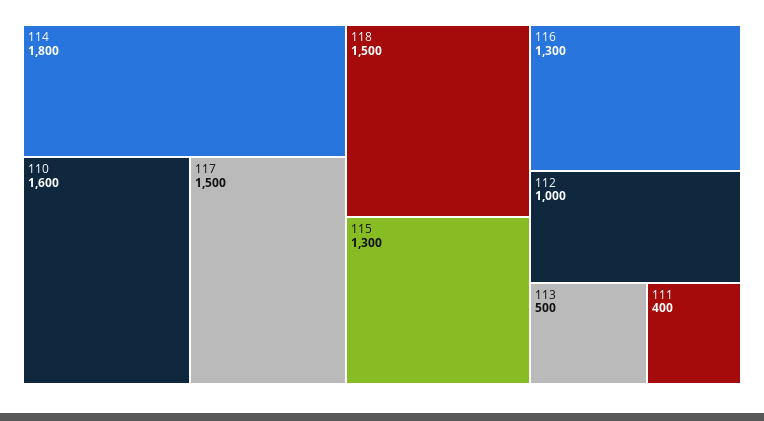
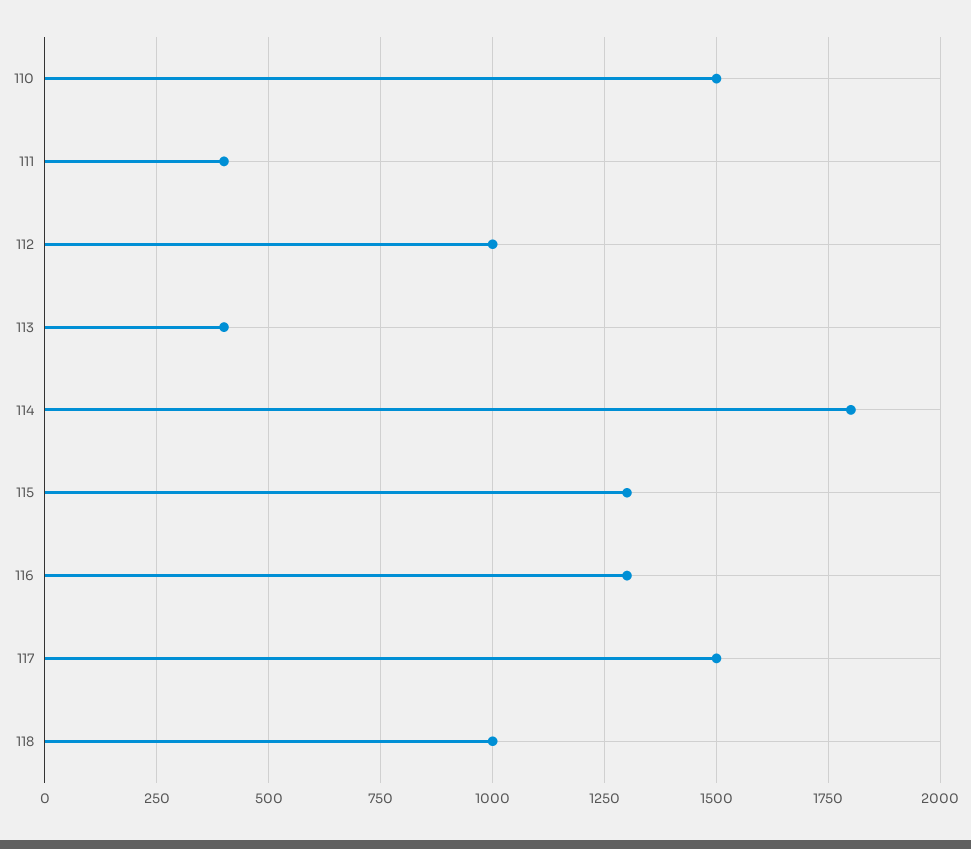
  {
    "114": 1800,
-   "110": 1600,
+   "110": 1500,
    "117": 1500,
-   "118": 1500,
+   "118": 1000,
    "115": 1300,
    "116": 1300,
    "112": 1000,
-   "113": 500,
+   "113": 400,
    "111": 400
  }

